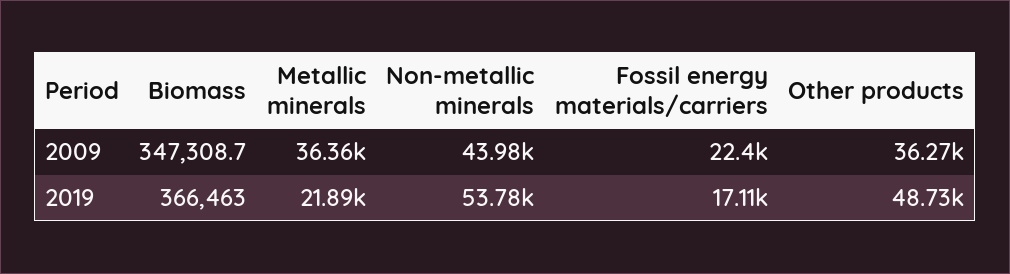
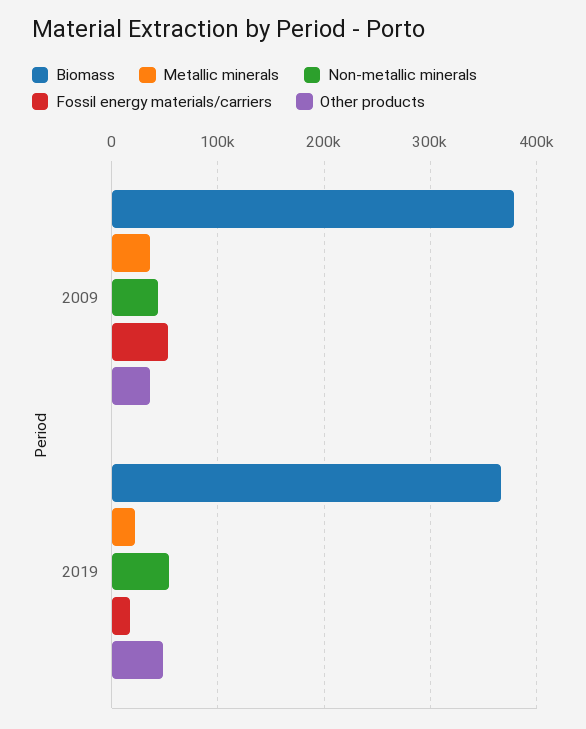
  {
    "Biomass": {
-     "2009": 347308.7,
+     "2009": 380000,
      "2019": 366463
    },
    "Metallic minerals": {
      "2009": 36360,
      "2019": 21890
    },
    "Non-metallic minerals": {
      "2009": 43980,
      "2019": 53780
    },
    "Fossil energy materials/carriers": {
-     "2009": 22400,
+     "2009": 50000,
      "2019": 17110
    },
    "Other products": {
      "2009": 36270,
      "2019": 48730
    }
  }

